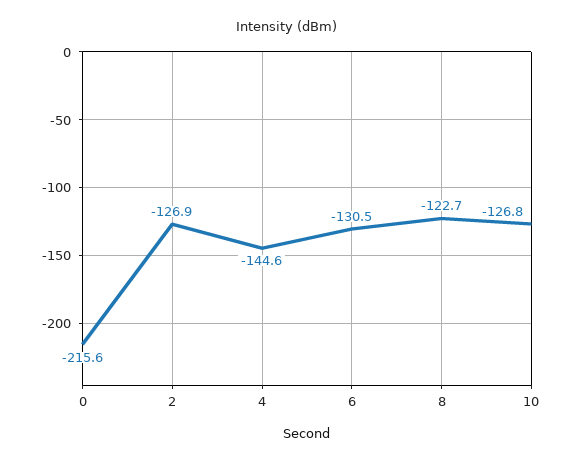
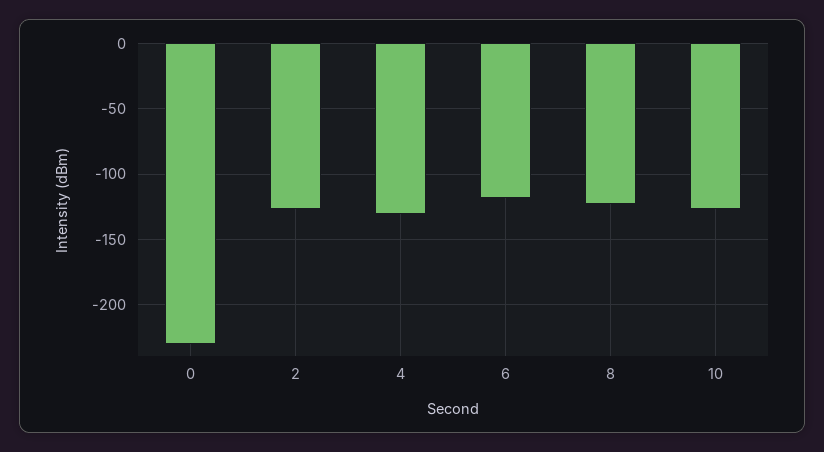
  {
-   "0": -215.6,
+   "0": -230,
    "2": -126.9,
-   "4": -144.6,
+   "4": -130,
-   "6": -130.5,
+   "6": -120,
    "8": -122.7,
    "10": -126.8
  }

